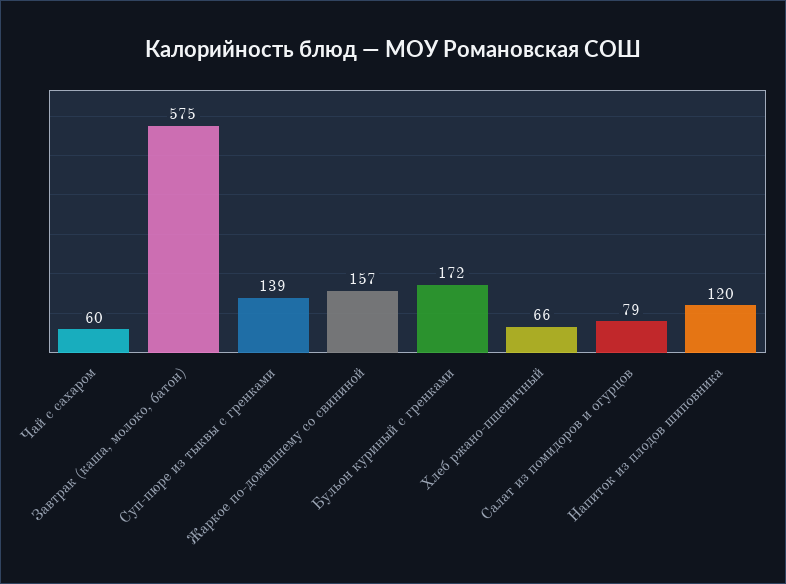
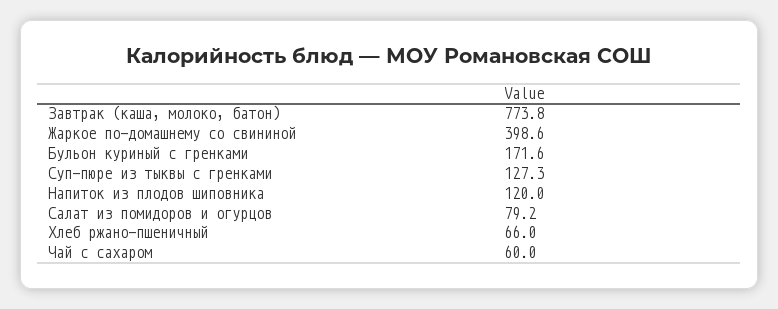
  {
    "Чай с сахаром": 60,
-   "Завтрак (каша, молоко, батон)": 575,
+   "Завтрак (каша, молоко, батон)": 773.8,
-   "Суп-пюре из тыквы с гренками": 139,
+   "Суп-пюре из тыквы с гренками": 127.3,
-   "Жаркое по-домашнему со свининой": 157,
+   "Жаркое по-домашнему со свининой": 398.6,
    "Бульон куриный с гренками": 171.6,
    "Хлеб ржано-пшеничный": 66,
    "Салат из помидоров и огурцов": 79.2,
    "Напиток из плодов шиповника": 120
  }

